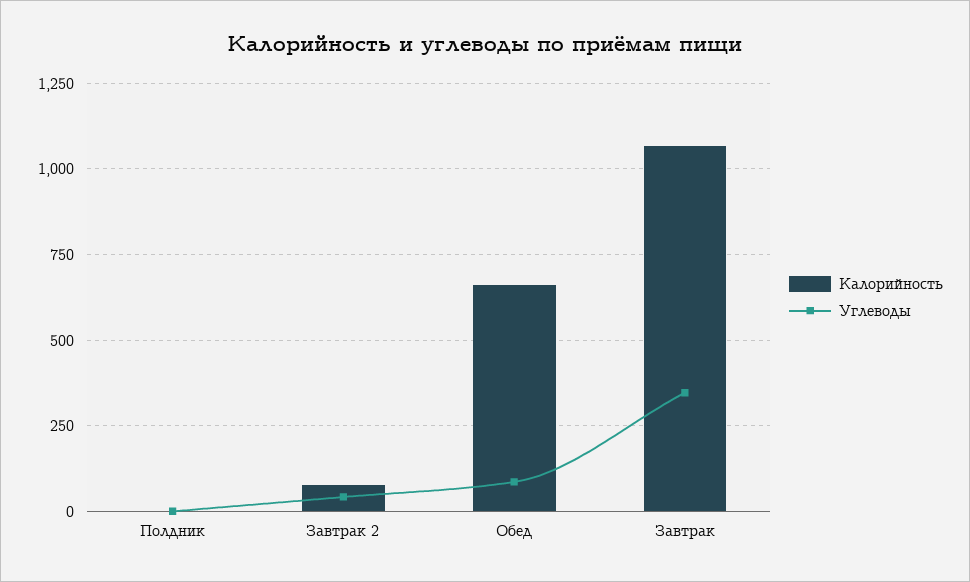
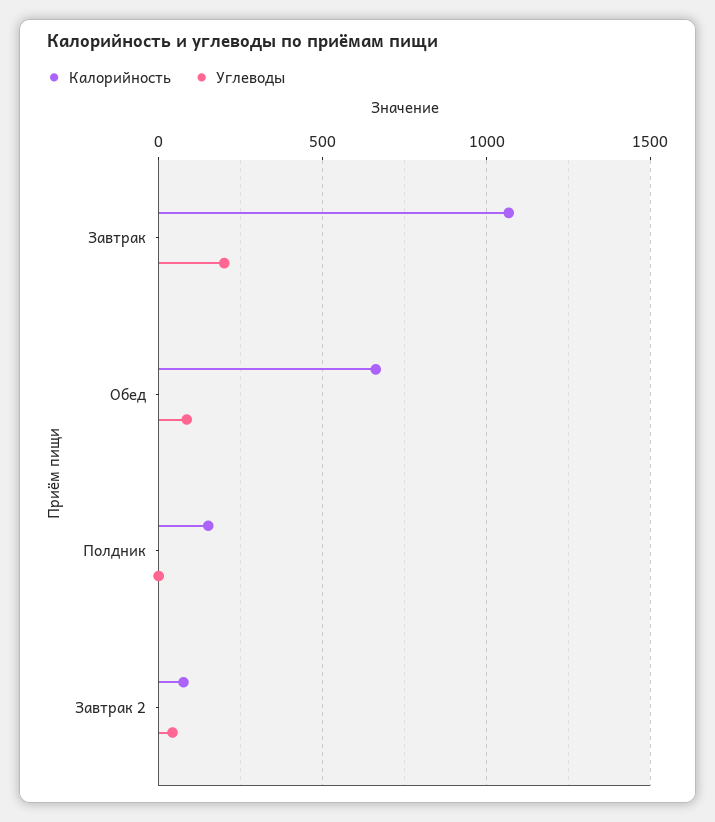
  {
    "Калорийность": {
-     "Полдник": 0,
+     "Полдник": 150,
      "Завтрак 2": 75,
      "Обед": 650,
      "Завтрак": 1075
    },
    "Углеводы": {
      "Полдник": 0,
      "Завтрак 2": 50,
      "Обед": 75,
-     "Завтрак": 350
+     "Завтрак": 200
    }
  }

